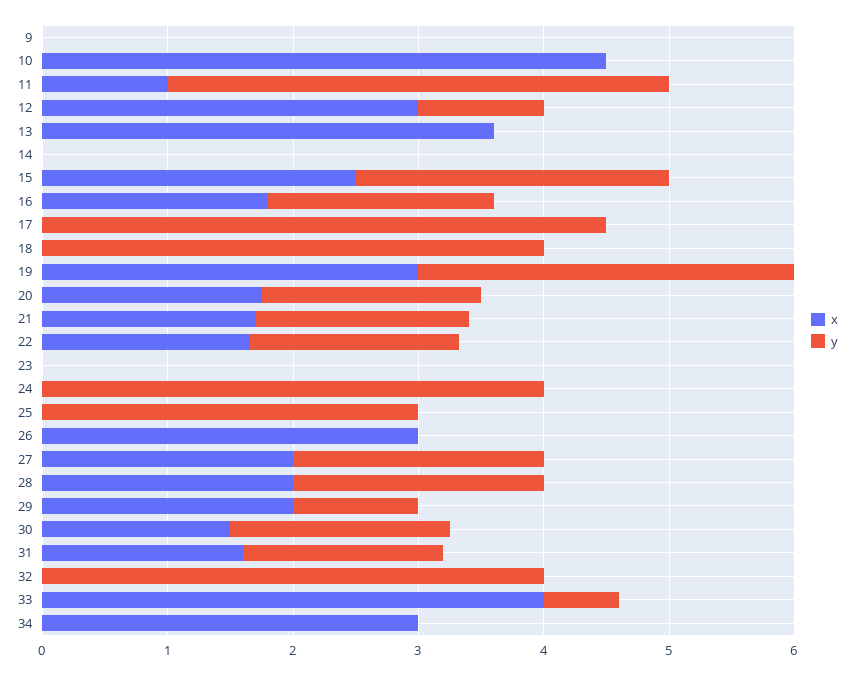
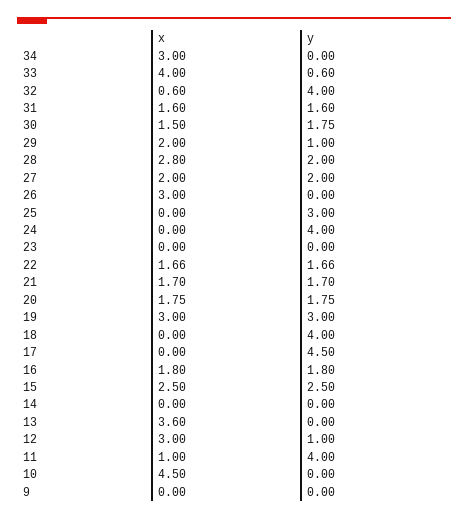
  {
    "x": {
      "9": 0,
      "10": 4.5,
      "11": 1,
      "12": 3,
      "13": 3.6,
      "14": 0,
      "15": 2.5,
      "16": 1.8,
      "17": 0,
      "18": 0,
      "19": 3,
      "20": 1.75,
      "21": 1.7,
      "22": 1.66,
      "23": 0,
      "24": 0,
      "25": 0,
      "26": 3,
      "27": 2,
-     "28": 2,
+     "28": 2.8,
      "29": 2,
      "30": 1.5,
      "31": 1.6,
-     "32": 0,
+     "32": 0.6,
      "33": 4,
      "34": 3
    },
    "y": {
      "9": 0,
      "10": 0,
      "11": 4,
      "12": 1,
      "13": 0,
      "14": 0,
      "15": 2.5,
      "16": 1.8,
      "17": 4.5,
      "18": 4,
      "19": 3,
      "20": 1.75,
      "21": 1.7,
      "22": 1.66,
      "23": 0,
      "24": 4,
      "25": 3,
      "26": 0,
      "27": 2,
      "28": 2,
      "29": 1,
      "30": 1.75,
      "31": 1.6,
      "32": 4,
      "33": 0.6,
      "34": 0
    }
  }

